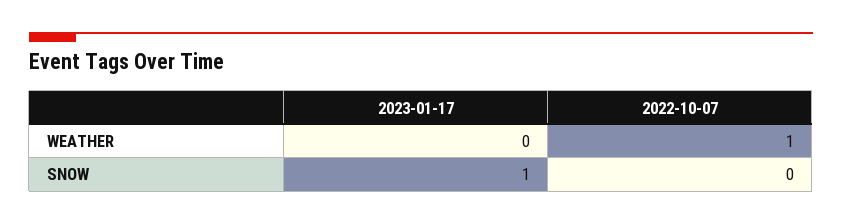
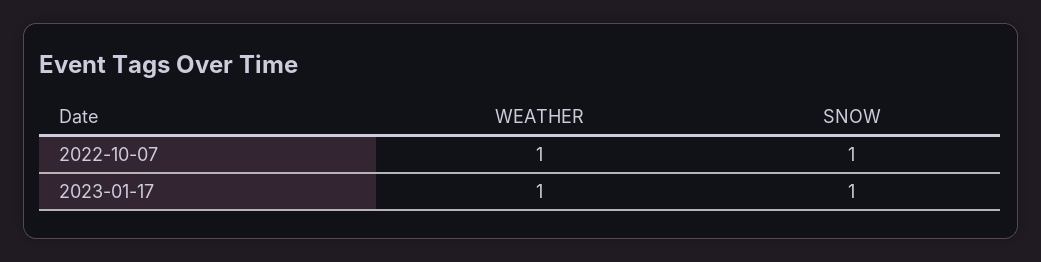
  {
    "2023-01-17": {
-     "WEATHER": 0,
+     "WEATHER": 1,
      "SNOW": 1
    },
    "2022-10-07": {
      "WEATHER": 1,
-     "SNOW": 0
+     "SNOW": 1
    }
  }

